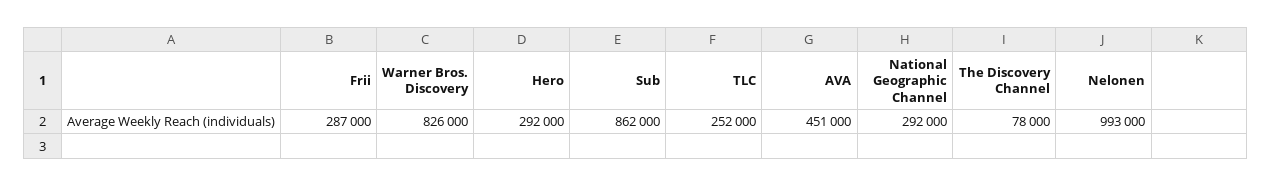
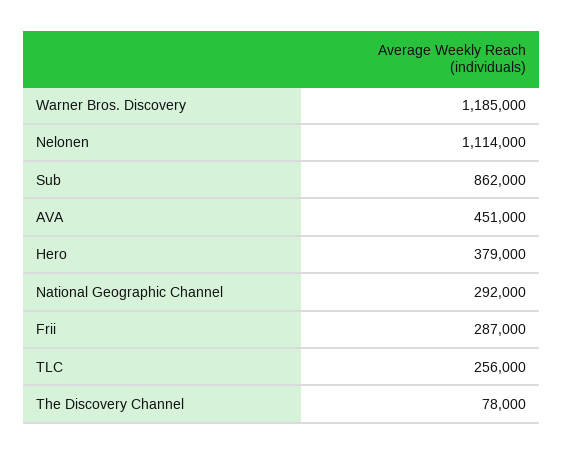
  {
    "Frii": 287000,
-   "Warner Bros. Discovery": 826000,
+   "Warner Bros. Discovery": 1185000,
-   "Hero": 292000,
+   "Hero": 379000,
    "Sub": 862000,
-   "TLC": 252000,
+   "TLC": 256000,
    "AVA": 451000,
    "National Geographic Channel": 292000,
    "The Discovery Channel": 78000,
-   "Nelonen": 993000
+   "Nelonen": 1114000
  }

